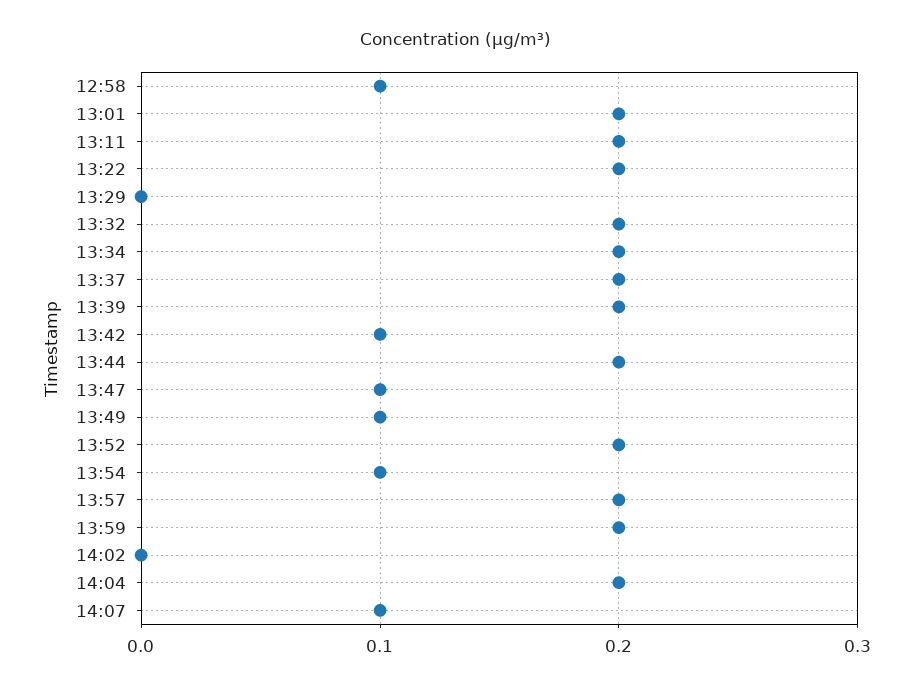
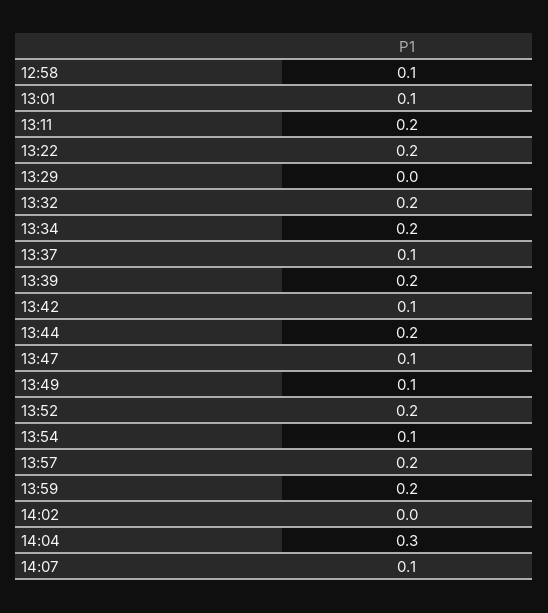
  {
    "12:58": 0.1,
-   "13:01": 0.2,
+   "13:01": 0.1,
    "13:11": 0.2,
    "13:22": 0.2,
    "13:29": 0,
    "13:32": 0.2,
    "13:34": 0.2,
-   "13:37": 0.2,
+   "13:37": 0.1,
    "13:39": 0.2,
    "13:42": 0.1,
    "13:44": 0.2,
    "13:47": 0.1,
    "13:49": 0.1,
    "13:52": 0.2,
    "13:54": 0.1,
    "13:57": 0.2,
    "13:59": 0.2,
    "14:02": 0,
-   "14:04": 0.2,
+   "14:04": 0.3,
    "14:07": 0.1
  }

